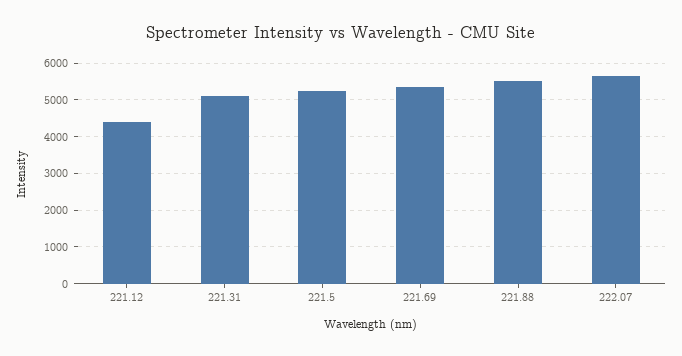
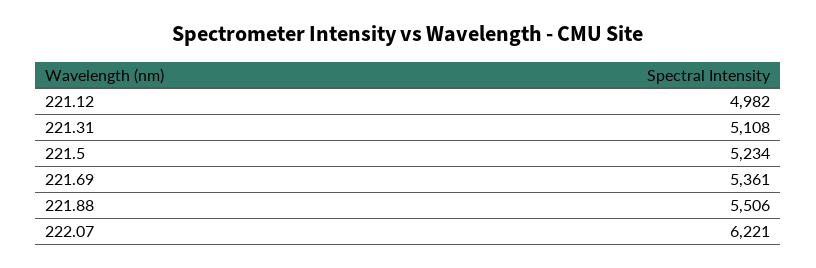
  {
-   "221.12": 4400,
+   "221.12": 4982,
    "221.31": 5108,
    "221.5": 5234,
    "221.69": 5361,
    "221.88": 5506,
-   "222.07": 5600
+   "222.07": 6221
  }

